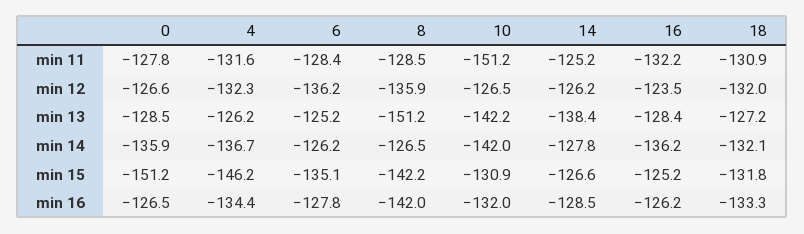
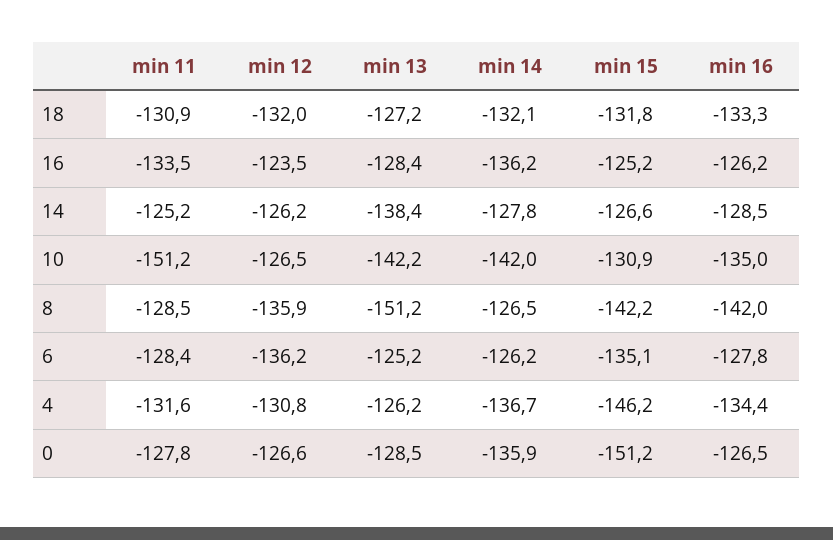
  {
    "0": {
      "min 11": -127.8,
      "min 12": -126.6,
      "min 13": -128.5,
      "min 14": -135.9,
      "min 15": -151.2,
      "min 16": -126.5
    },
    "4": {
      "min 11": -131.6,
-     "min 12": -132.3,
+     "min 12": -130.8,
      "min 13": -126.2,
      "min 14": -136.7,
      "min 15": -146.2,
      "min 16": -134.4
    },
    "6": {
      "min 11": -128.4,
      "min 12": -136.2,
      "min 13": -125.2,
      "min 14": -126.2,
      "min 15": -135.1,
      "min 16": -127.8
    },
    "8": {
      "min 11": -128.5,
      "min 12": -135.9,
      "min 13": -151.2,
      "min 14": -126.5,
      "min 15": -142.2,
      "min 16": -142
    },
    "10": {
      "min 11": -151.2,
      "min 12": -126.5,
      "min 13": -142.2,
      "min 14": -142,
      "min 15": -130.9,
-     "min 16": -132
+     "min 16": -135
    },
    "14": {
      "min 11": -125.2,
      "min 12": -126.2,
      "min 13": -138.4,
      "min 14": -127.8,
      "min 15": -126.6,
      "min 16": -128.5
    },
    "16": {
-     "min 11": -132.2,
+     "min 11": -133.5,
      "min 12": -123.5,
      "min 13": -128.4,
      "min 14": -136.2,
      "min 15": -125.2,
      "min 16": -126.2
    },
    "18": {
      "min 11": -130.9,
      "min 12": -132,
      "min 13": -127.2,
      "min 14": -132.1,
      "min 15": -131.8,
      "min 16": -133.3
    }
  }

